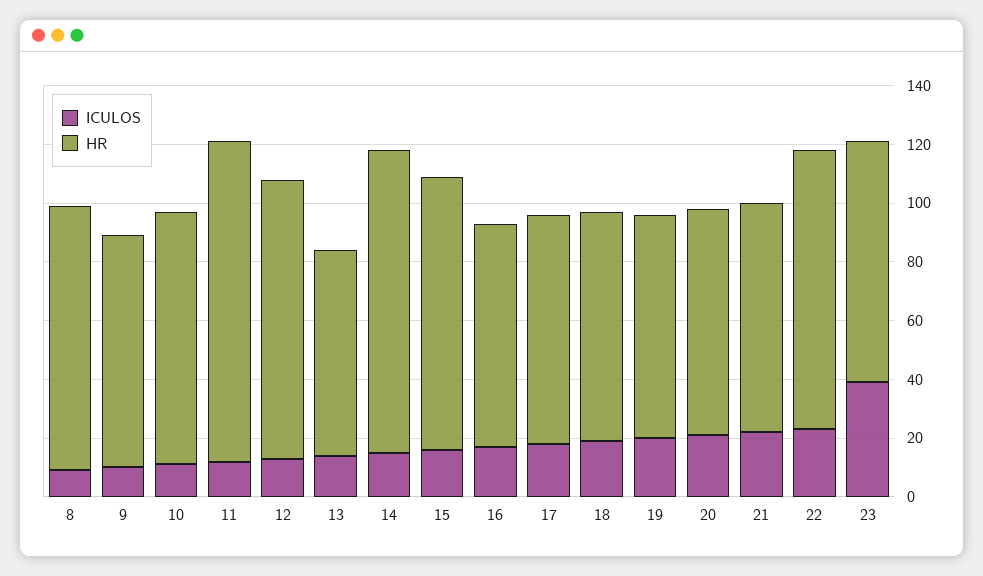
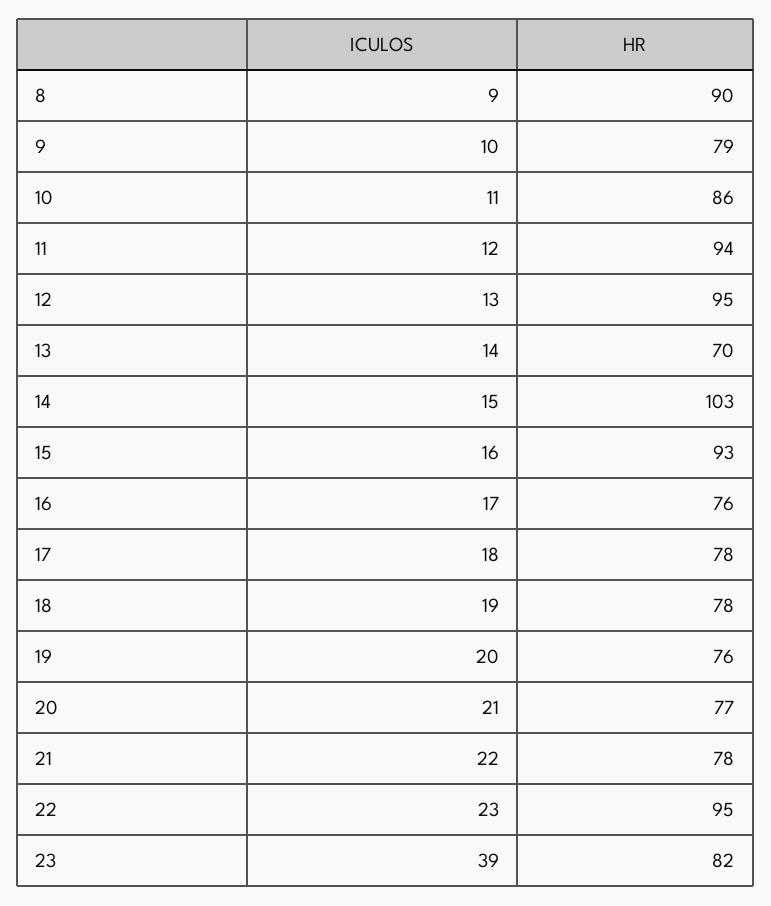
  {
    "ICULOS": {
      "8": 9,
      "9": 10,
      "10": 11,
      "11": 12,
      "12": 13,
      "13": 14,
      "14": 15,
      "15": 16,
      "16": 17,
      "17": 18,
      "18": 19,
      "19": 20,
      "20": 21,
      "21": 22,
      "22": 23,
      "23": 39
    },
    "HR": {
      "8": 90,
      "9": 79,
      "10": 86,
-     "11": 110,
+     "11": 94,
      "12": 95,
      "13": 70,
      "14": 103,
      "15": 93,
      "16": 76,
      "17": 78,
      "18": 78,
      "19": 76,
      "20": 77,
      "21": 78,
      "22": 95,
      "23": 82
    }
  }

